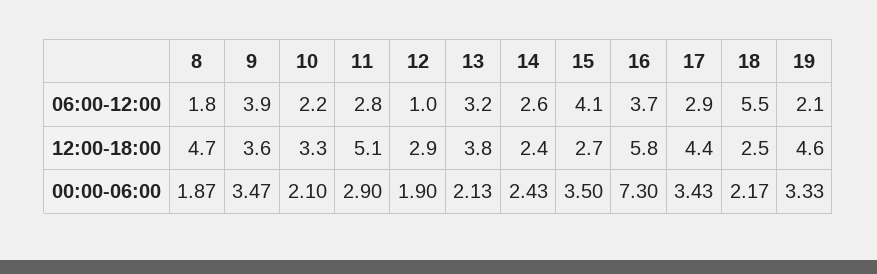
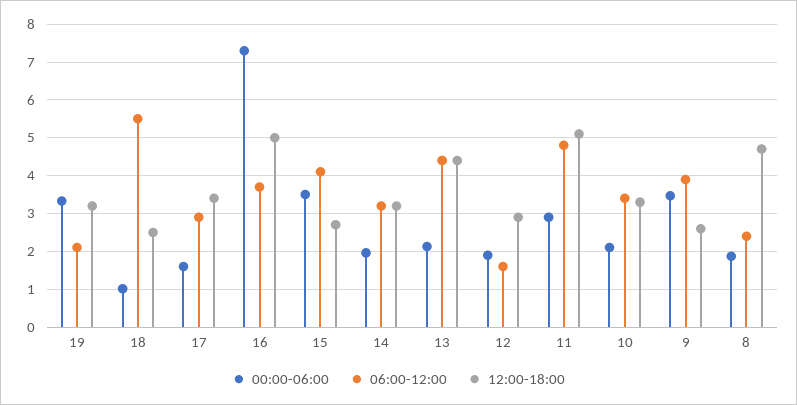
  {
    "06:00-12:00": {
-     "8": 1.8,
+     "8": 2.4,
      "9": 3.9,
-     "10": 2.2,
+     "10": 3.4,
-     "11": 2.8,
+     "11": 4.8,
-     "12": 1,
+     "12": 1.6,
-     "13": 3.2,
+     "13": 4.4,
-     "14": 2.6,
+     "14": 3.2,
      "15": 4.1,
      "16": 3.7,
      "17": 2.9,
      "18": 5.5,
      "19": 2.1
    },
    "12:00-18:00": {
      "8": 4.7,
-     "9": 3.6,
+     "9": 2.6,
      "10": 3.3,
      "11": 5.1,
      "12": 2.9,
-     "13": 3.8,
+     "13": 4.4,
-     "14": 2.4,
+     "14": 3.2,
      "15": 2.7,
-     "16": 5.8,
+     "16": 5,
-     "17": 4.4,
+     "17": 3.4,
      "18": 2.5,
-     "19": 4.6
+     "19": 3.2
    },
    "00:00-06:00": {
      "8": 1.87,
      "9": 3.47,
      "10": 2.1,
      "11": 2.9,
      "12": 1.9,
      "13": 2.13,
-     "14": 2.43,
+     "14": 2,
      "15": 3.5,
      "16": 7.3,
-     "17": 3.43,
+     "17": 1.6,
-     "18": 2.17,
+     "18": 1,
      "19": 3.33
    }
  }

